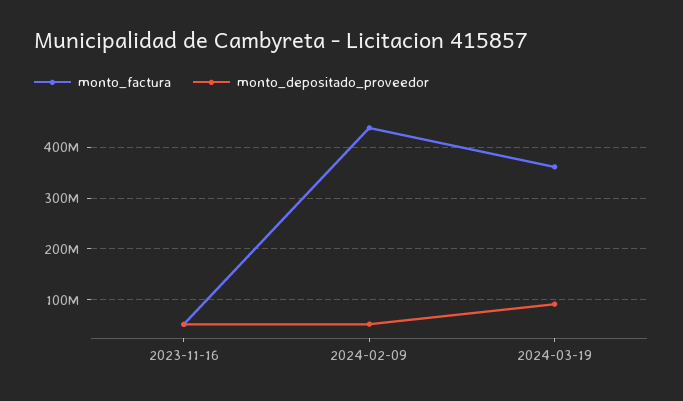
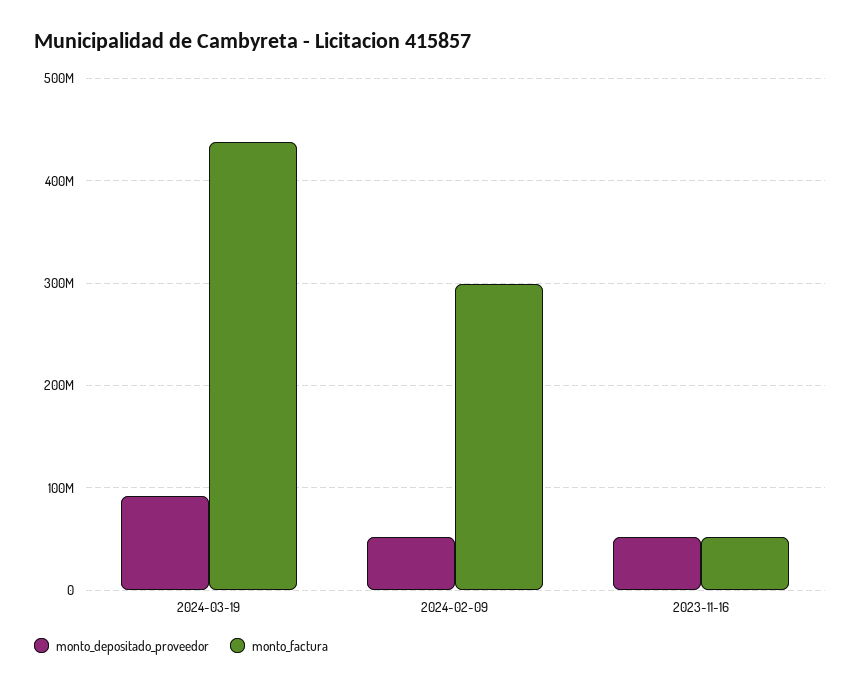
  {
    "monto_factura": {
      "2023-11-16": 50000000,
-     "2024-02-09": 440000000,
+     "2024-02-09": 300000000,
-     "2024-03-19": 360000000
+     "2024-03-19": 440000000
    },
    "monto_depositado_proveedor": {
      "2023-11-16": 50000000,
      "2024-02-09": 50000000,
      "2024-03-19": 90000000
    }
  }

